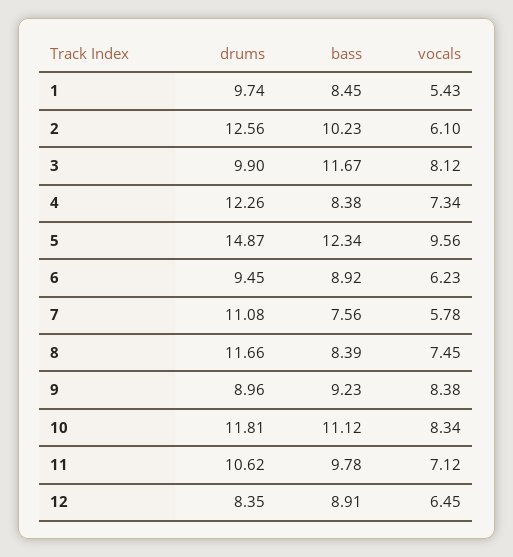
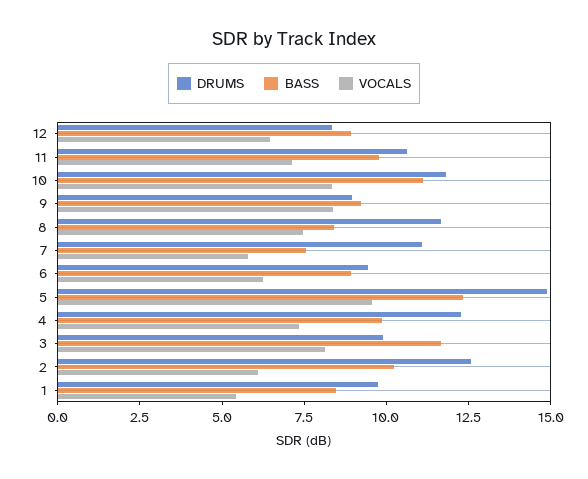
  {
    "drums": {
      "1": 9.74,
      "2": 12.56,
      "3": 9.9,
      "4": 12.26,
      "5": 14.87,
      "6": 9.45,
      "7": 11.08,
      "8": 11.66,
      "9": 8.96,
      "10": 11.81,
      "11": 10.62,
      "12": 8.35
    },
    "bass": {
      "1": 8.45,
      "2": 10.23,
      "3": 11.67,
-     "4": 8.38,
+     "4": 10,
      "5": 12.34,
      "6": 8.92,
      "7": 7.56,
      "8": 8.39,
      "9": 9.23,
      "10": 11.12,
      "11": 9.78,
      "12": 8.91
    },
    "vocals": {
      "1": 5.43,
      "2": 6.1,
      "3": 8.12,
      "4": 7.34,
      "5": 9.56,
      "6": 6.23,
      "7": 5.78,
      "8": 7.45,
      "9": 8.38,
      "10": 8.34,
      "11": 7.12,
      "12": 6.45
    }
  }

